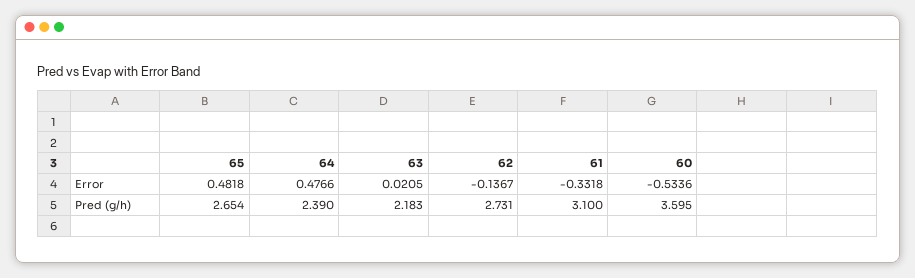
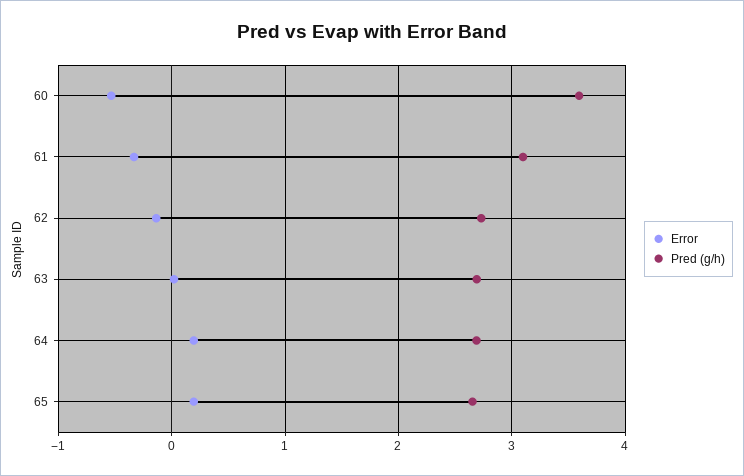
  {
    "Error": {
-     "65": 0.4818,
+     "65": 0.2,
-     "64": 0.4766,
+     "64": 0.2,
      "63": 0.0205,
      "62": -0.1367,
      "61": -0.3318,
      "60": -0.5336
    },
    "Pred (g/h)": {
      "65": 2.654,
-     "64": 2.39,
+     "64": 2.7,
-     "63": 2.183,
+     "63": 2.7,
      "62": 2.731,
      "61": 3.1,
      "60": 3.595
    }
  }

